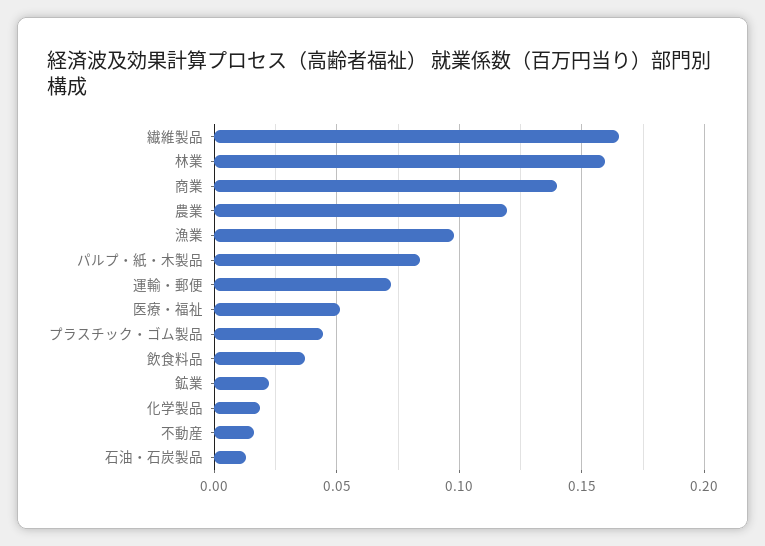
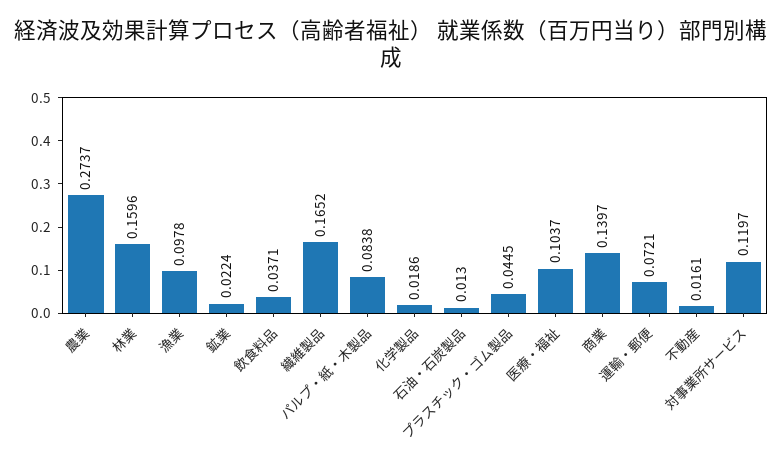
  {
    "繊維製品": 0.1652,
    "林業": 0.1596,
    "商業": 0.1397,
-   "農業": 0.12,
+   "農業": 0.2737,
    "漁業": 0.0978,
    "パルプ・紙・木製品": 0.0838,
    "運輸・郵便": 0.0721,
-   "医療・福祉": 0.05,
+   "医療・福祉": 0.1037,
    "プラスチック・ゴム製品": 0.0445,
    "飲食料品": 0.0371,
    "鉱業": 0.0224,
    "化学製品": 0.0186,
    "不動産": 0.0161,
-   "石油・石炭製品": 0.013
+   "石油・石炭製品": 0.013,
+   "対事業所サービス": 0.1197
  }

